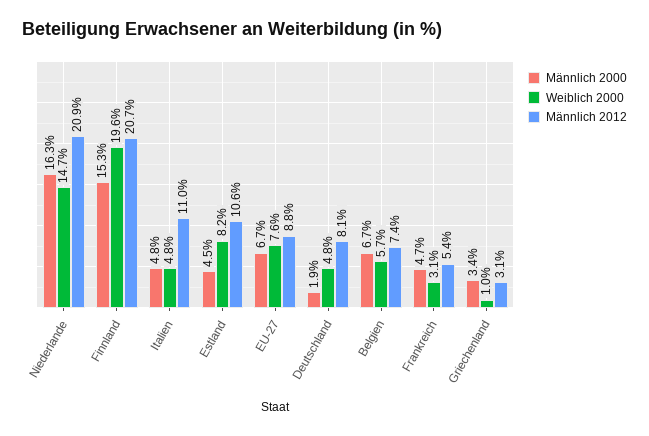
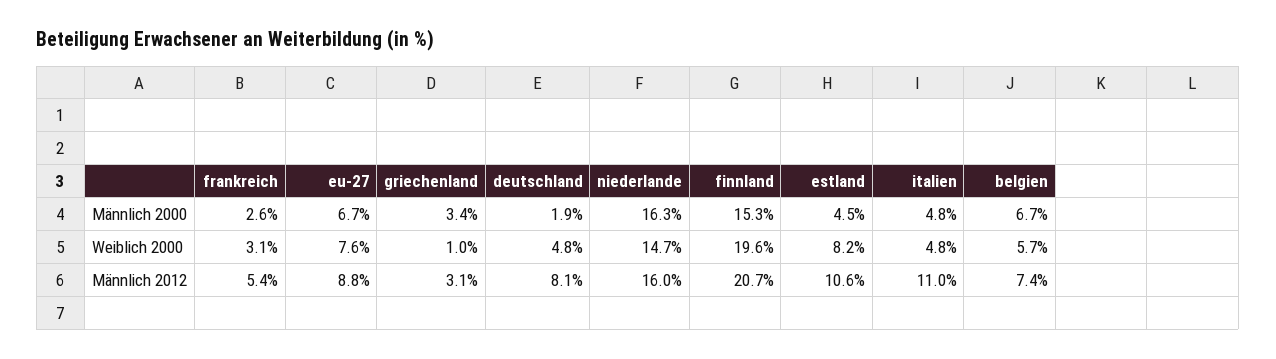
  {
    "Männlich 2000": {
      "Niederlande": 16.3,
      "Finnland": 15.3,
      "Italien": 4.8,
      "Estland": 4.5,
      "EU-27": 6.7,
      "Deutschland": 1.9,
      "Belgien": 6.7,
-     "Frankreich": 4.7,
+     "Frankreich": 2.6,
      "Griechenland": 3.4
    },
    "Weiblich 2000": {
      "Niederlande": 14.7,
      "Finnland": 19.6,
      "Italien": 4.8,
      "Estland": 8.2,
      "EU-27": 7.6,
      "Deutschland": 4.8,
      "Belgien": 5.7,
      "Frankreich": 3.1,
      "Griechenland": 1
    },
    "Männlich 2012": {
-     "Niederlande": 20.9,
+     "Niederlande": 16,
      "Finnland": 20.7,
      "Italien": 11,
      "Estland": 10.6,
      "EU-27": 8.8,
      "Deutschland": 8.1,
      "Belgien": 7.4,
      "Frankreich": 5.4,
      "Griechenland": 3.1
    }
  }

